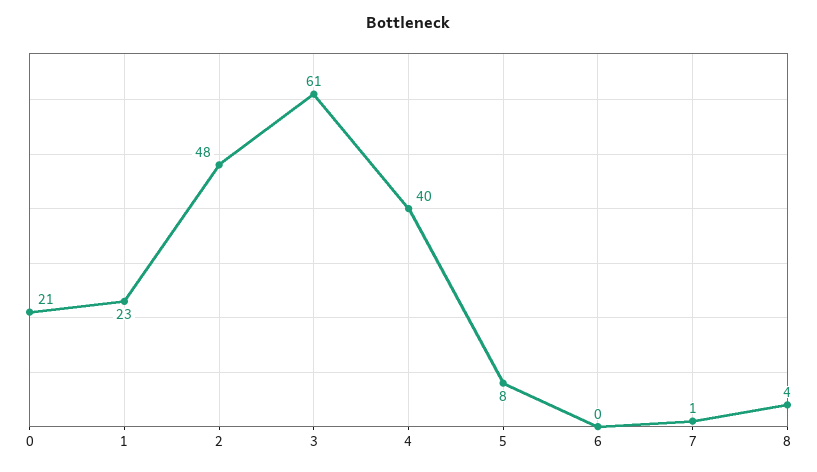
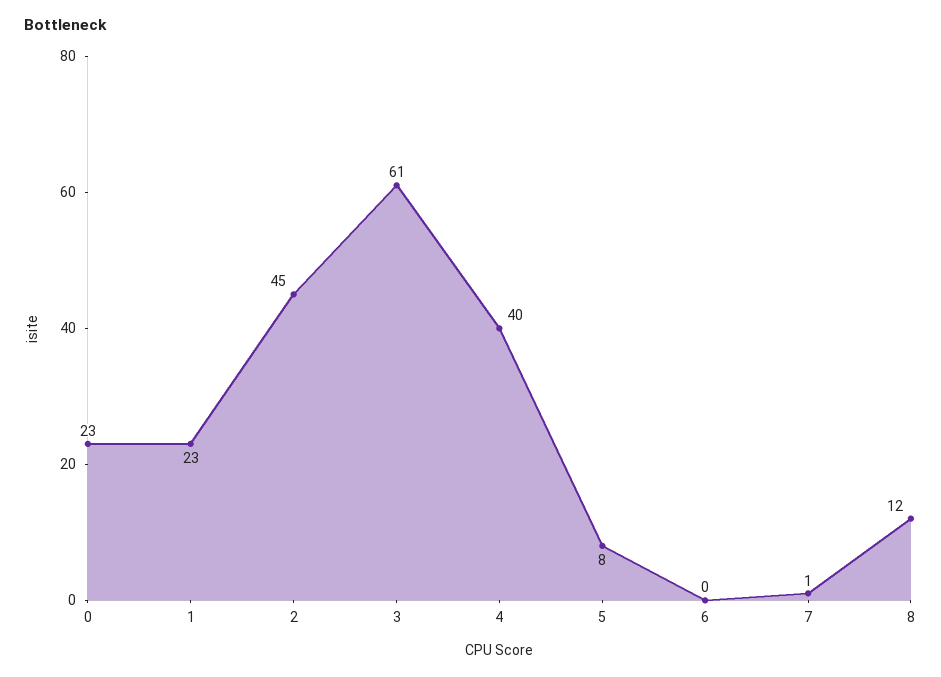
  {
-   "0": 21,
+   "0": 23,
    "1": 23,
-   "2": 48,
+   "2": 45,
    "3": 61,
    "4": 40,
    "5": 8,
    "6": 0,
    "7": 1,
-   "8": 4
+   "8": 12
  }

